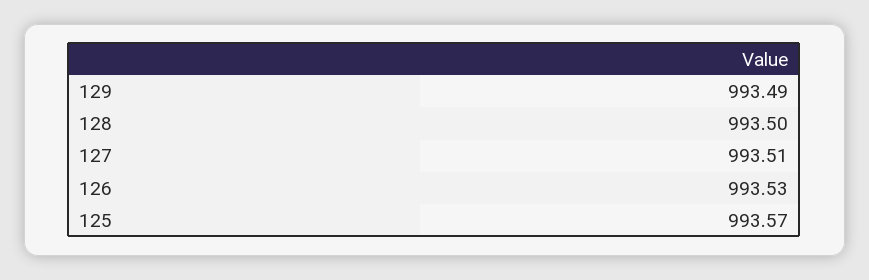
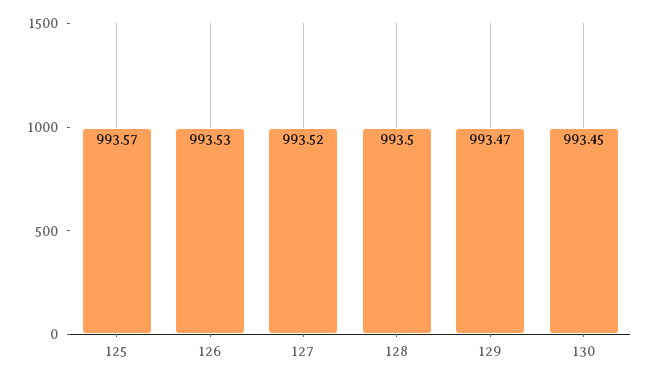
  {
-   "129": 993.49,
+   "129": 993.47,
    "128": 993.5,
-   "127": 993.51,
+   "127": 993.52,
    "126": 993.53,
-   "125": 993.57
+   "125": 993.57,
+   "130": 993.45
  }

